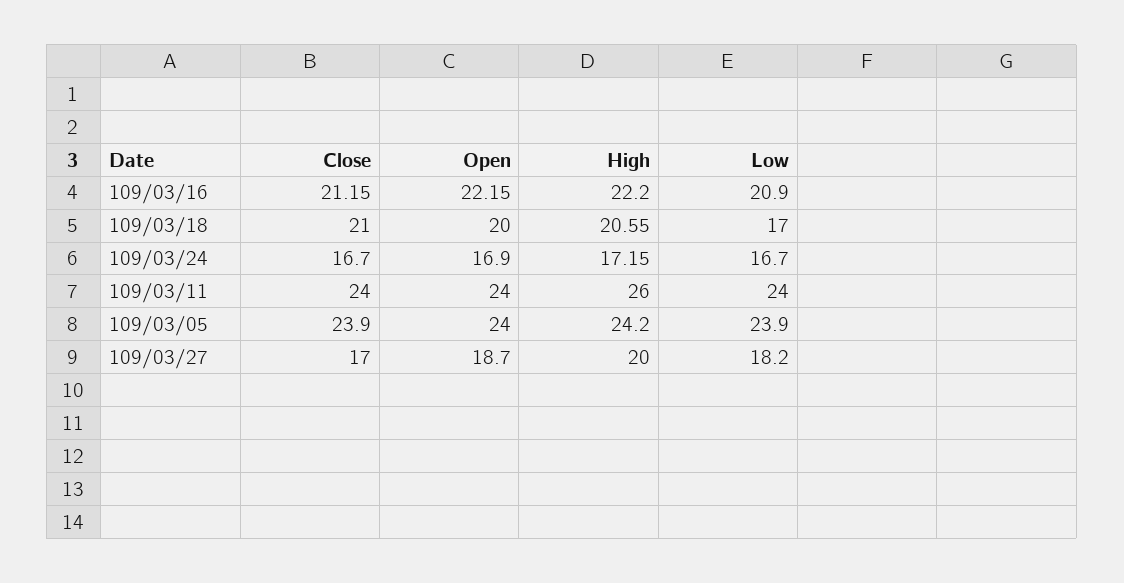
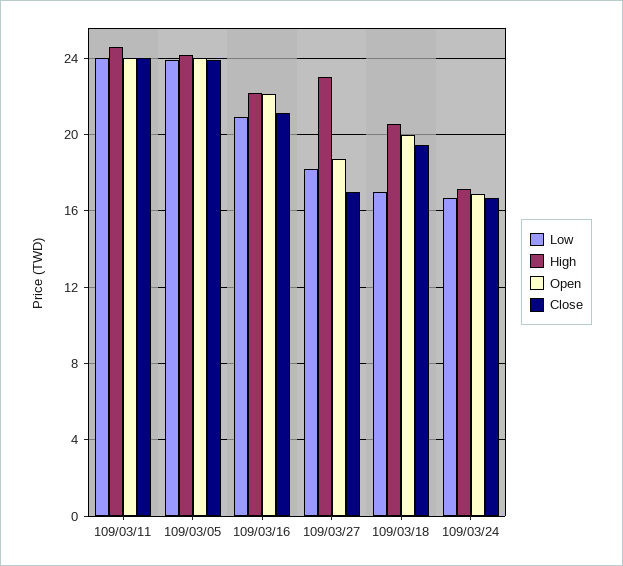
  {
    "Close": {
      "109/03/16": 21.15,
-     "109/03/18": 21,
+     "109/03/18": 19.5,
      "109/03/24": 16.7,
      "109/03/11": 24,
      "109/03/05": 23.9,
      "109/03/27": 17
    },
    "Open": {
      "109/03/16": 22.15,
      "109/03/18": 20,
      "109/03/24": 16.9,
      "109/03/11": 24,
      "109/03/05": 24,
      "109/03/27": 18.7
    },
    "High": {
      "109/03/16": 22.2,
      "109/03/18": 20.55,
      "109/03/24": 17.15,
-     "109/03/11": 26,
+     "109/03/11": 24.5,
      "109/03/05": 24.2,
-     "109/03/27": 20
+     "109/03/27": 23
    },
    "Low": {
      "109/03/16": 20.9,
      "109/03/18": 17,
      "109/03/24": 16.7,
      "109/03/11": 24,
      "109/03/05": 23.9,
      "109/03/27": 18.2
    }
  }

